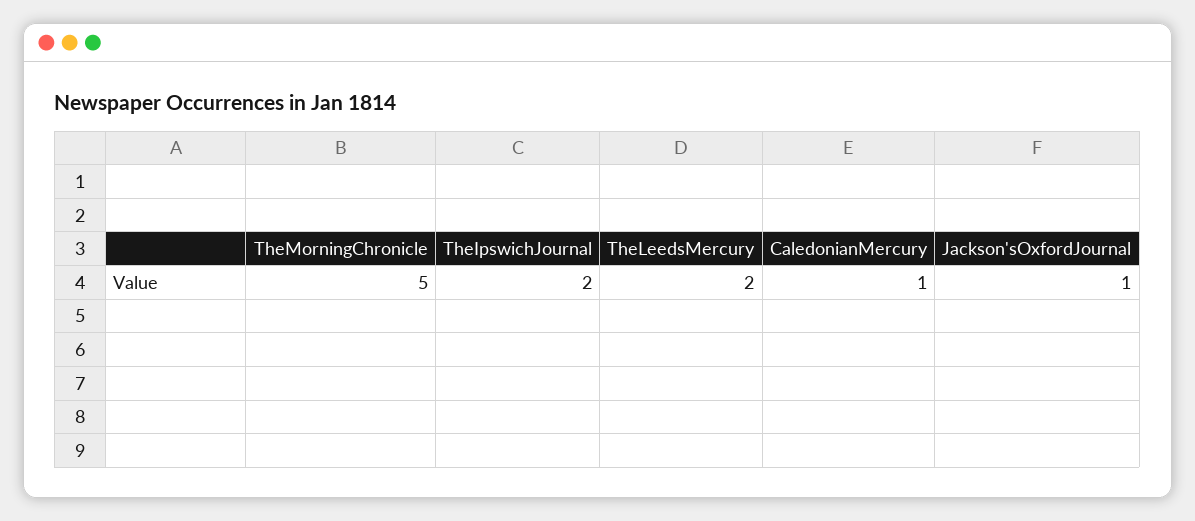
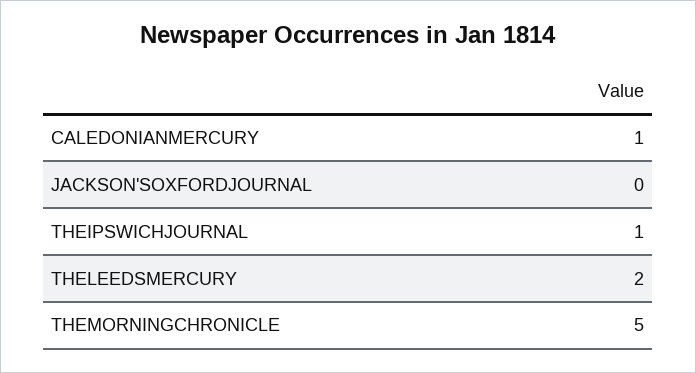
  {
    "TheMorningChronicle": 5,
-   "TheIpswichJournal": 2,
+   "TheIpswichJournal": 1,
    "TheLeedsMercury": 2,
    "CaledonianMercury": 1,
-   "Jackson'sOxfordJournal": 1
+   "Jackson'sOxfordJournal": 0
  }

